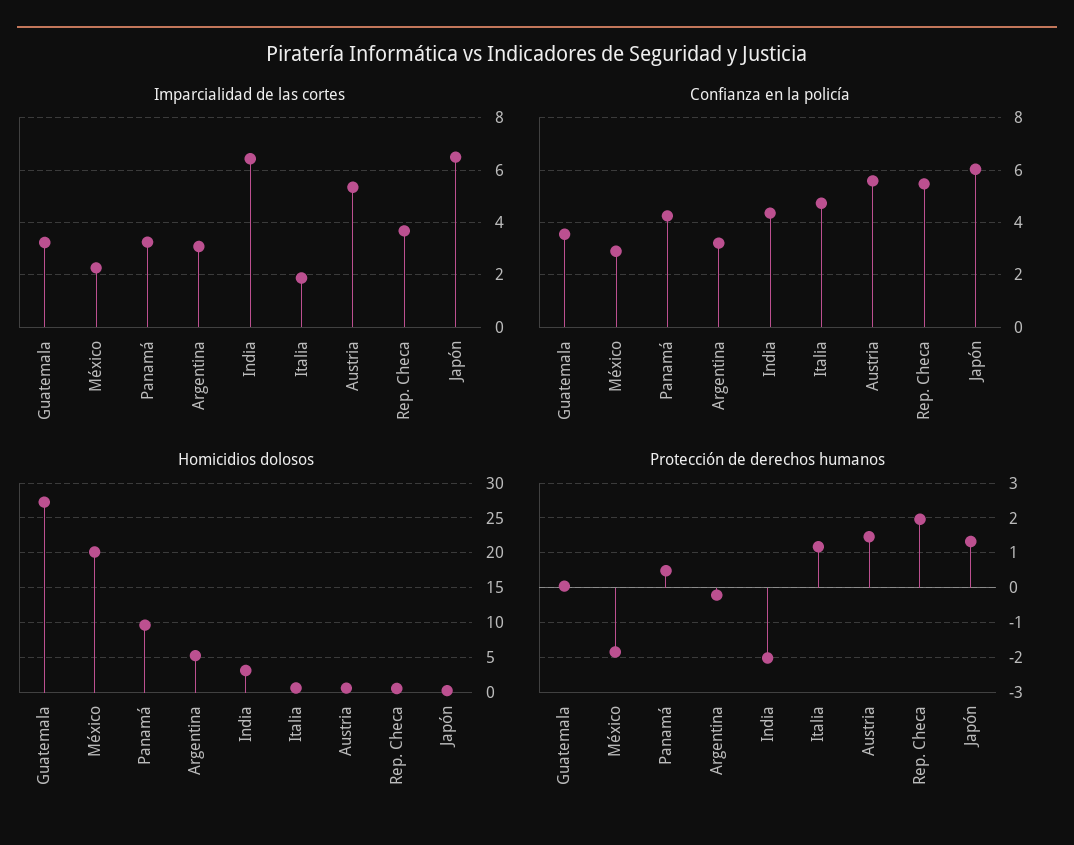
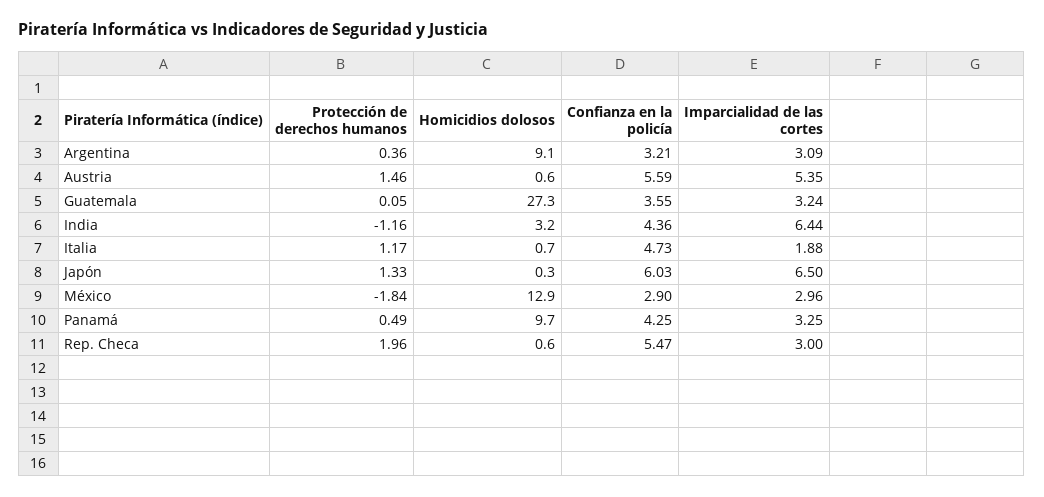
  {
    "Imparcialidad de las cortes": {
      "Guatemala": 3.24,
-     "México": 2.25,
+     "México": 2.96,
      "Panamá": 3.25,
      "Argentina": 3.09,
      "India": 6.44,
      "Italia": 1.88,
      "Austria": 5.35,
-     "Rep. Checa": 3.75,
+     "Rep. Checa": 3,
      "Japón": 6.5
    },
    "Confianza en la policía": {
      "Guatemala": 3.55,
      "México": 2.9,
      "Panamá": 4.25,
      "Argentina": 3.21,
      "India": 4.36,
      "Italia": 4.73,
      "Austria": 5.59,
      "Rep. Checa": 5.47,
      "Japón": 6.03
    },
    "Homicidios dolosos": {
      "Guatemala": 27.3,
-     "México": 20,
+     "México": 12.9,
      "Panamá": 9.7,
-     "Argentina": 5,
+     "Argentina": 9.1,
      "India": 3.2,
      "Italia": 0.7,
      "Austria": 0.6,
      "Rep. Checa": 0.6,
      "Japón": 0.3
    },
    "Protección de derechos humanos": {
      "Guatemala": 0.05,
      "México": -1.84,
      "Panamá": 0.49,
-     "Argentina": -0.2,
+     "Argentina": 0.36,
-     "India": -2,
+     "India": -1.16,
      "Italia": 1.17,
      "Austria": 1.46,
      "Rep. Checa": 1.96,
      "Japón": 1.33
    }
  }

